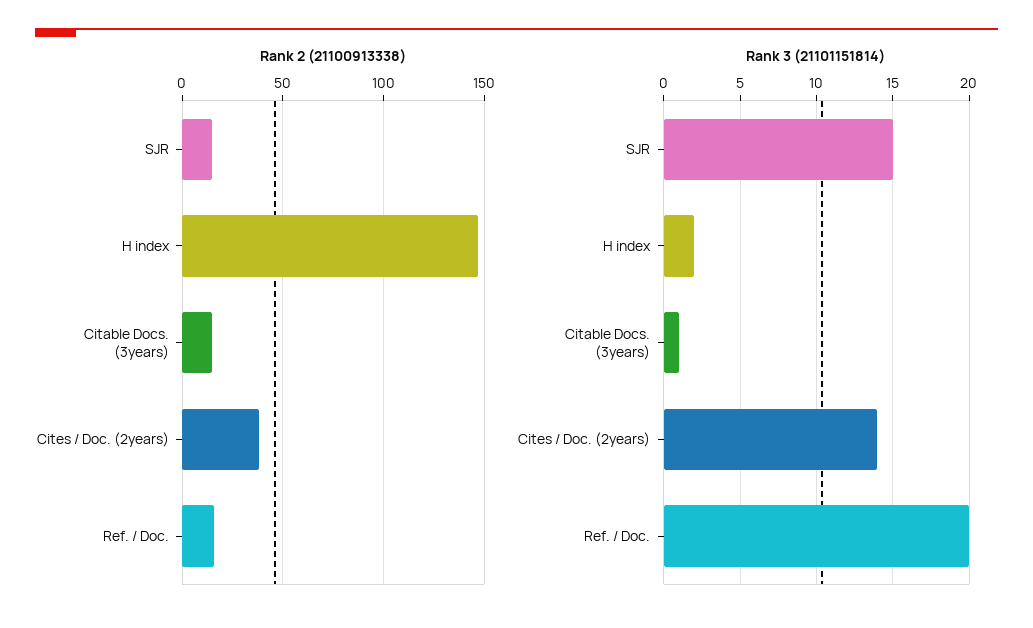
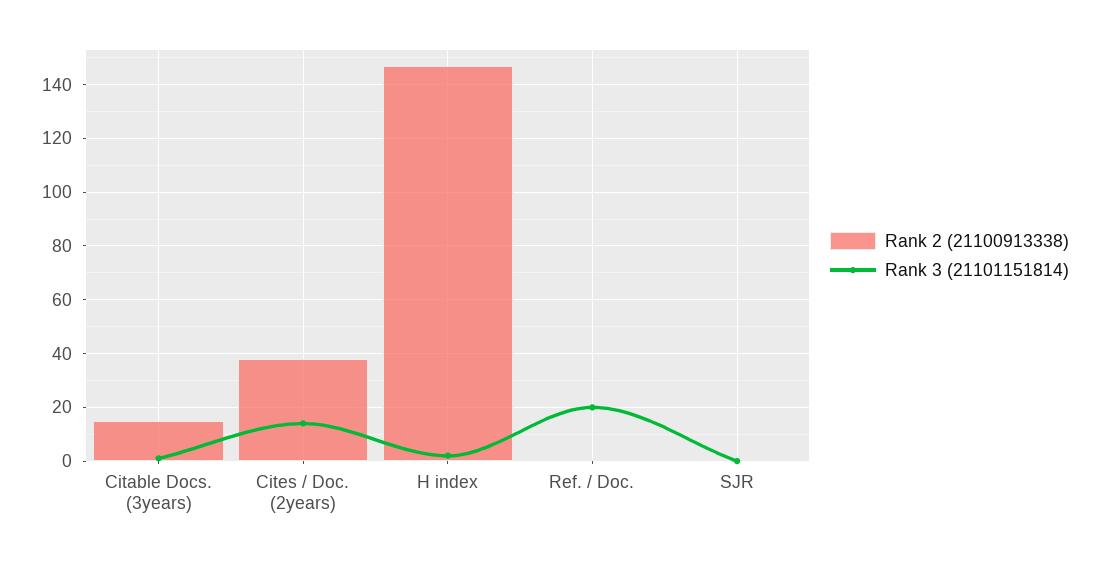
  {
    "Rank 2 (21100913338)": {
-     "SJR": 15,
+     "SJR": 0,
      "H index": 145,
      "Citable Docs. (3years)": 15,
      "Cites / Doc. (2years)": 40,
-     "Ref. / Doc.": 15
+     "Ref. / Doc.": 0
    },
    "Rank 3 (21101151814)": {
-     "SJR": 15,
+     "SJR": 0,
      "H index": 2,
      "Citable Docs. (3years)": 1,
      "Cites / Doc. (2years)": 14,
      "Ref. / Doc.": 20
    }
  }

